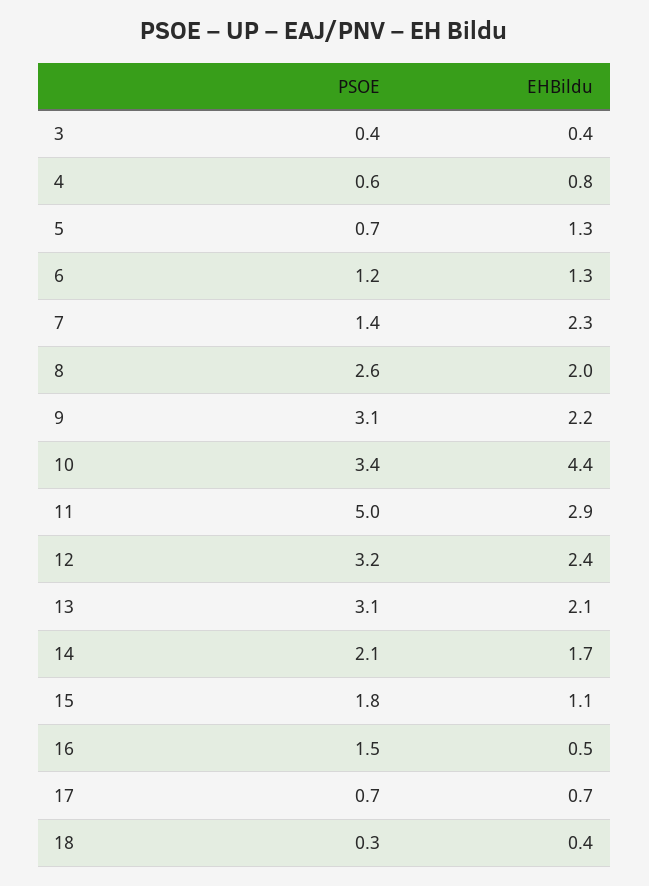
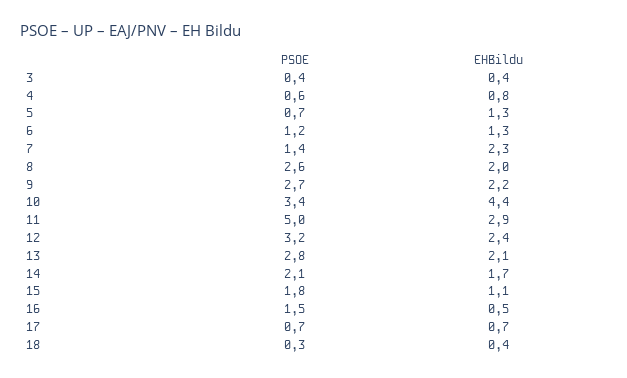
  {
    "PSOE": {
      "3": 0.4,
      "4": 0.6,
      "5": 0.7,
      "6": 1.2,
      "7": 1.4,
      "8": 2.6,
-     "9": 3.1,
+     "9": 2.7,
      "10": 3.4,
      "11": 5,
      "12": 3.2,
-     "13": 3.1,
+     "13": 2.8,
      "14": 2.1,
      "15": 1.8,
      "16": 1.5,
      "17": 0.7,
      "18": 0.3
    },
    "EHBildu": {
      "3": 0.4,
      "4": 0.8,
      "5": 1.3,
      "6": 1.3,
      "7": 2.3,
      "8": 2,
      "9": 2.2,
      "10": 4.4,
      "11": 2.9,
      "12": 2.4,
      "13": 2.1,
      "14": 1.7,
      "15": 1.1,
      "16": 0.5,
      "17": 0.7,
      "18": 0.4
    }
  }

